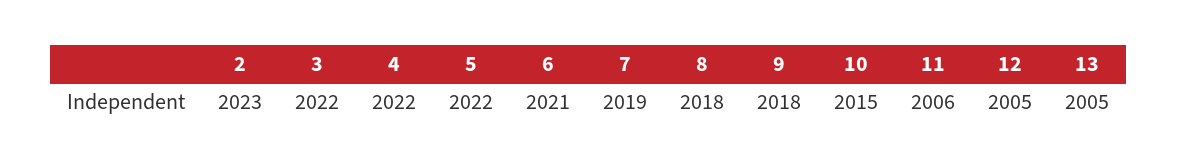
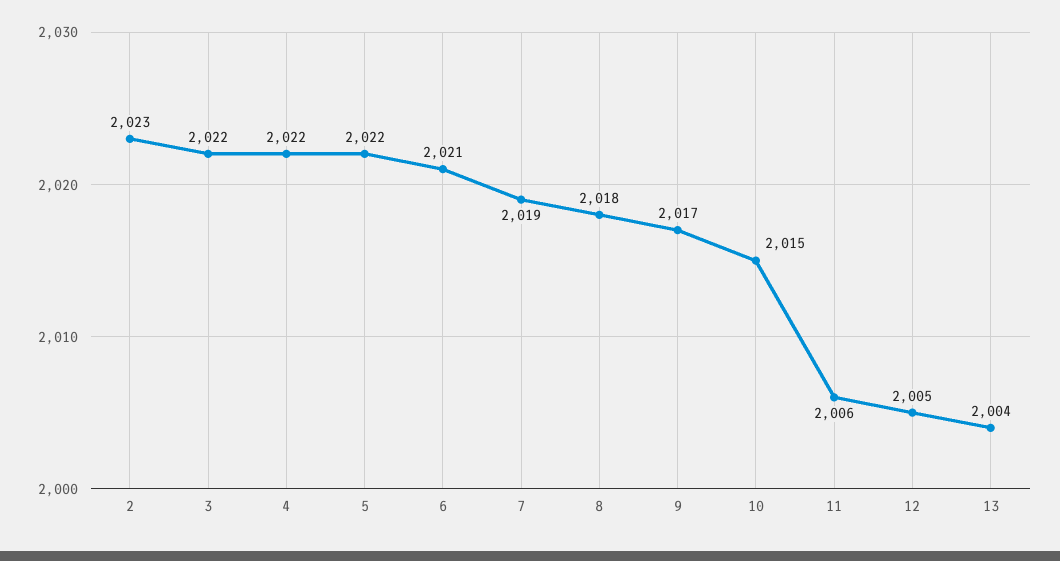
  {
    "2": 2023,
    "3": 2022,
    "4": 2022,
    "5": 2022,
    "6": 2021,
    "7": 2019,
    "8": 2018,
-   "9": 2018,
+   "9": 2017,
    "10": 2015,
    "11": 2006,
    "12": 2005,
-   "13": 2005
+   "13": 2004
  }

